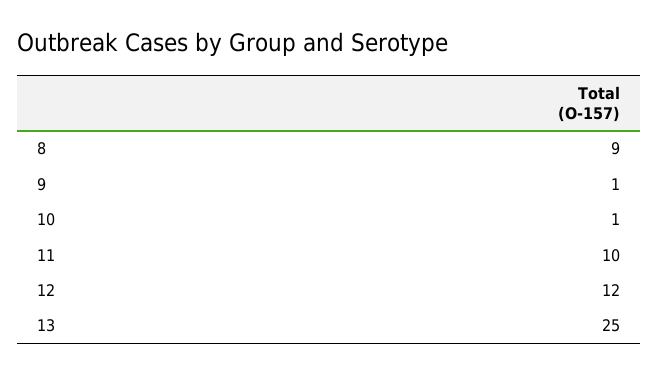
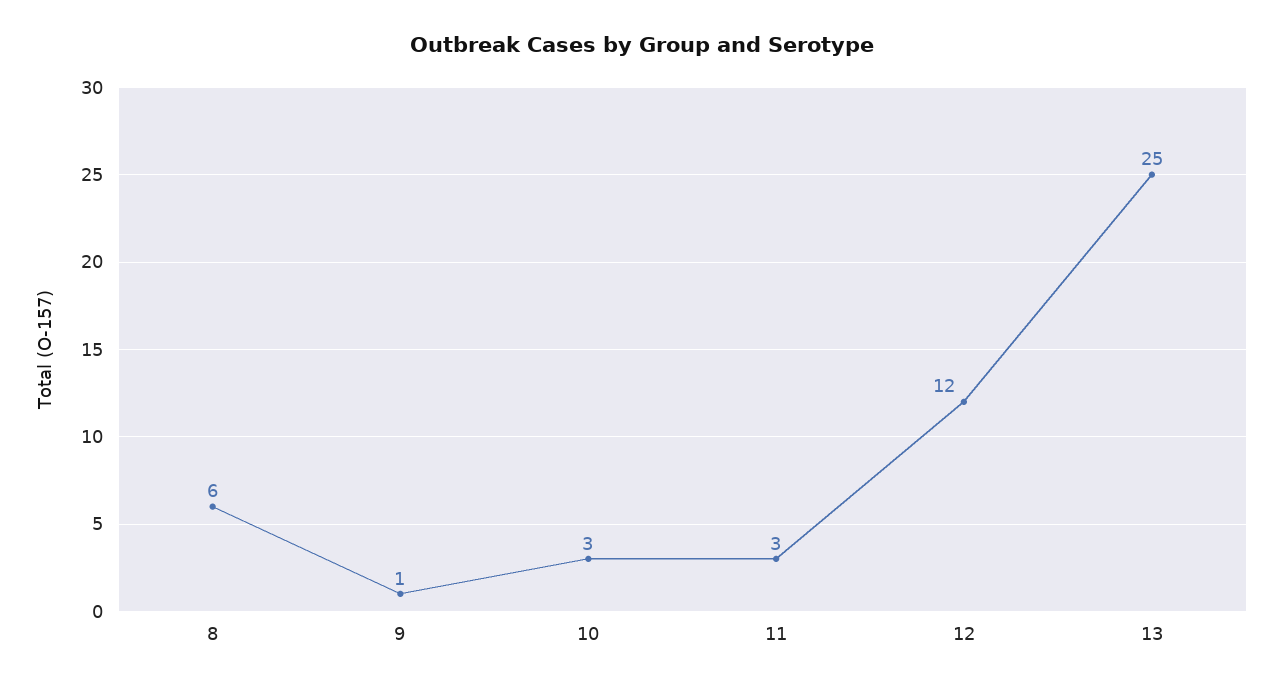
  {
-   "8": 9,
+   "8": 6,
    "9": 1,
-   "10": 1,
+   "10": 3,
-   "11": 10,
+   "11": 3,
    "12": 12,
    "13": 25
  }

